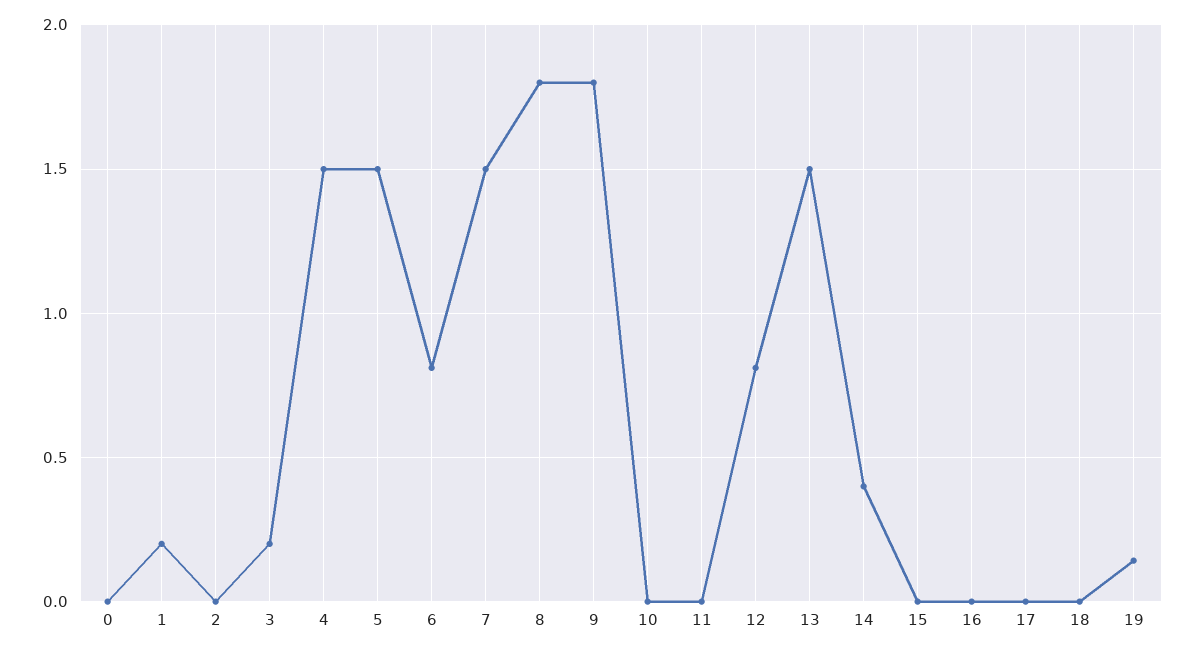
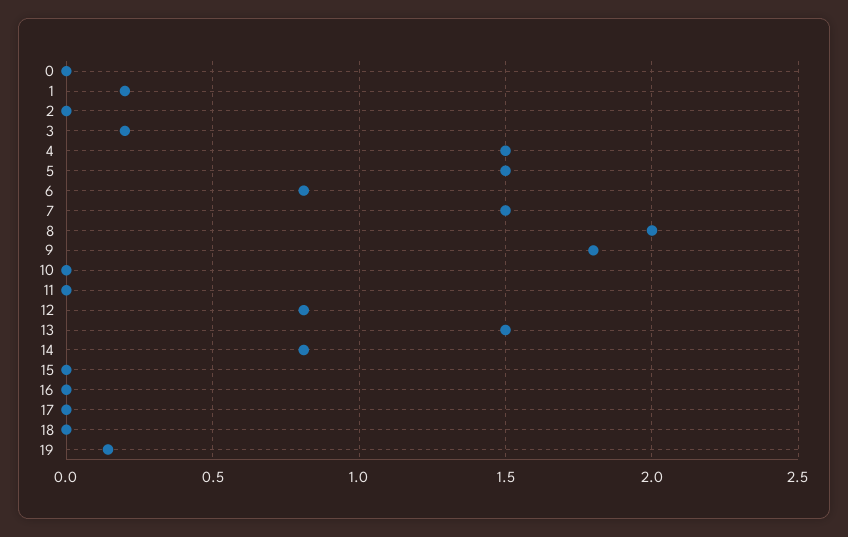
  {
    "0": 0,
    "1": 0.2,
    "2": 0,
    "3": 0.2,
    "4": 1.5,
    "5": 1.5,
    "6": 0.8,
    "7": 1.5,
-   "8": 1.8,
+   "8": 2,
    "9": 1.8,
    "10": 0,
    "11": 0,
    "12": 0.8,
    "13": 1.5,
-   "14": 0.4,
+   "14": 0.8,
    "15": 0,
    "16": 0,
    "17": 0,
    "18": 0,
    "19": 0.15
  }

